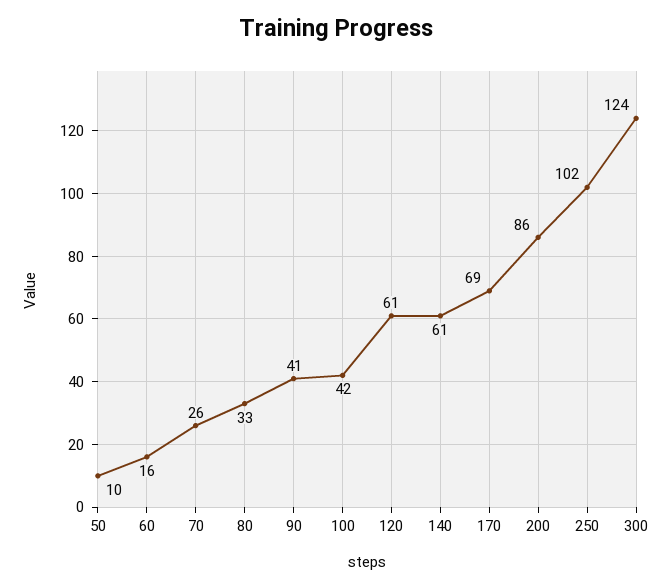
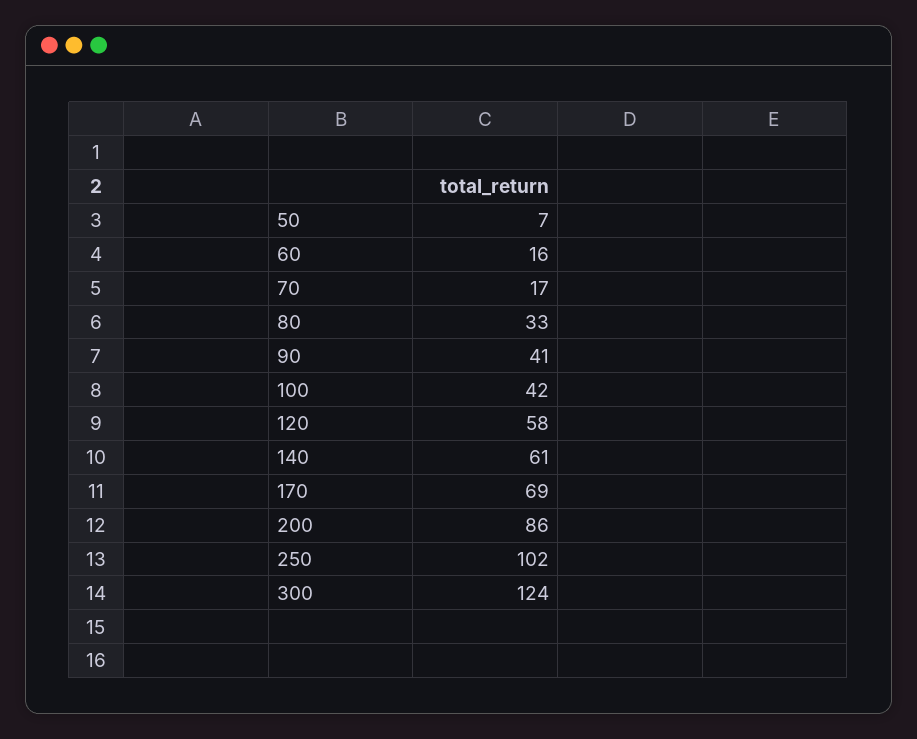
  {
-   "50": 10,
+   "50": 7,
    "60": 16,
-   "70": 26,
+   "70": 17,
    "80": 33,
    "90": 41,
    "100": 42,
-   "120": 61,
+   "120": 58,
    "140": 61,
    "170": 69,
    "200": 86,
    "250": 102,
    "300": 124
  }

